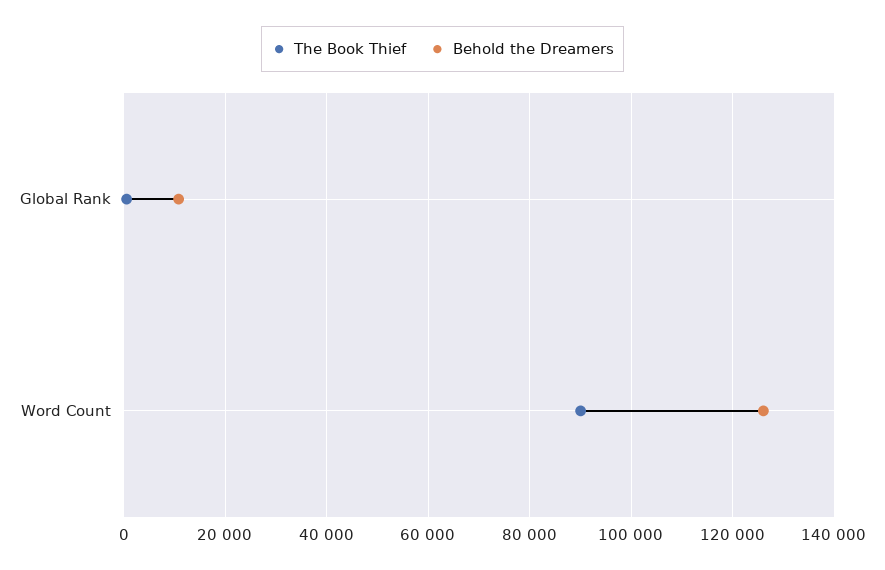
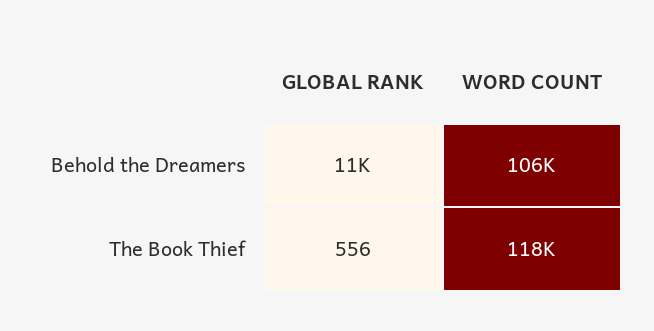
  {
    "The Book Thief": {
      "Global Rank": 556,
-     "Word Count": 90000
+     "Word Count": 118000
    },
    "Behold the Dreamers": {
      "Global Rank": 11000,
-     "Word Count": 126000
+     "Word Count": 106000
    }
  }

